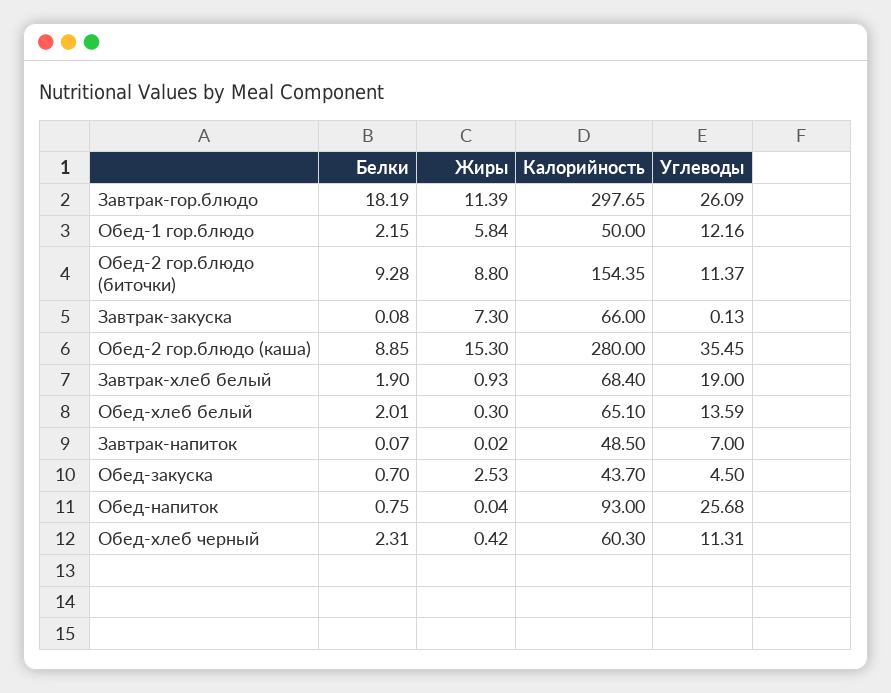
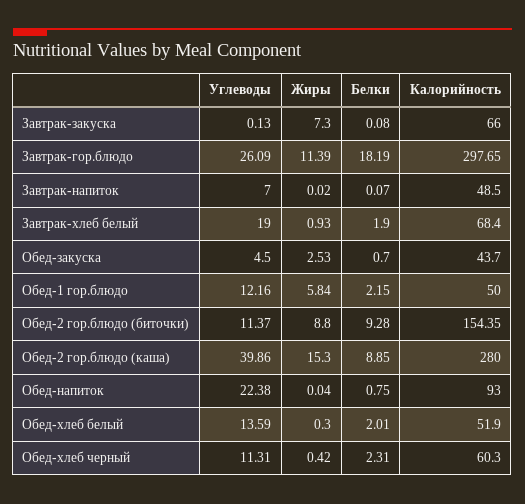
  {
    "Белки": {
      "Завтрак-гор.блюдо": 18.19,
      "Обед-1 гор.блюдо": 2.15,
      "Обед-2 гор.блюдо (биточки)": 9.28,
      "Завтрак-закуска": 0.08,
      "Обед-2 гор.блюдо (каша)": 8.85,
      "Завтрак-хлеб белый": 1.9,
      "Обед-хлеб белый": 2.01,
      "Завтрак-напиток": 0.07,
      "Обед-закуска": 0.7,
      "Обед-напиток": 0.75,
      "Обед-хлеб черный": 2.31
    },
    "Жиры": {
      "Завтрак-гор.блюдо": 11.39,
      "Обед-1 гор.блюдо": 5.84,
      "Обед-2 гор.блюдо (биточки)": 8.8,
      "Завтрак-закуска": 7.3,
      "Обед-2 гор.блюдо (каша)": 15.3,
      "Завтрак-хлеб белый": 0.93,
      "Обед-хлеб белый": 0.3,
      "Завтрак-напиток": 0.02,
      "Обед-закуска": 2.53,
      "Обед-напиток": 0.04,
      "Обед-хлеб черный": 0.42
    },
    "Калорийность": {
      "Завтрак-гор.блюдо": 297.65,
      "Обед-1 гор.блюдо": 50,
      "Обед-2 гор.блюдо (биточки)": 154.35,
      "Завтрак-закуска": 66,
      "Обед-2 гор.блюдо (каша)": 280,
      "Завтрак-хлеб белый": 68.4,
-     "Обед-хлеб белый": 65.1,
+     "Обед-хлеб белый": 51.9,
      "Завтрак-напиток": 48.5,
      "Обед-закуска": 43.7,
      "Обед-напиток": 93,
      "Обед-хлеб черный": 60.3
    },
    "Углеводы": {
      "Завтрак-гор.блюдо": 26.09,
      "Обед-1 гор.блюдо": 12.16,
      "Обед-2 гор.блюдо (биточки)": 11.37,
      "Завтрак-закуска": 0.13,
-     "Обед-2 гор.блюдо (каша)": 35.45,
+     "Обед-2 гор.блюдо (каша)": 39.86,
      "Завтрак-хлеб белый": 19,
      "Обед-хлеб белый": 13.59,
      "Завтрак-напиток": 7,
      "Обед-закуска": 4.5,
-     "Обед-напиток": 25.68,
+     "Обед-напиток": 22.38,
      "Обед-хлеб черный": 11.31
    }
  }

